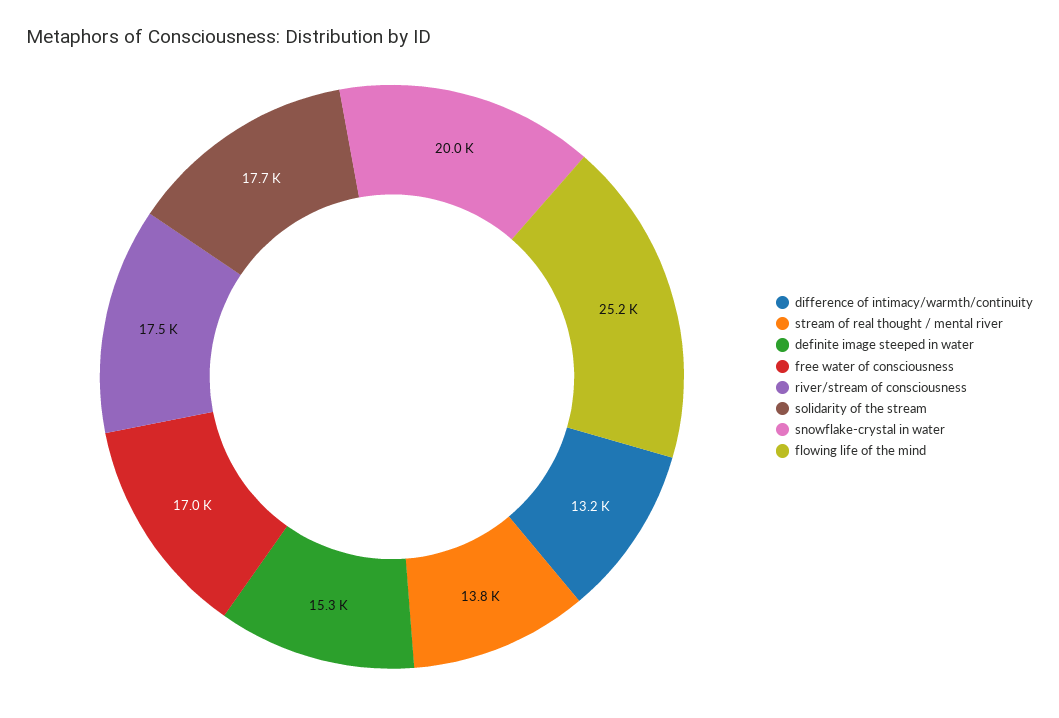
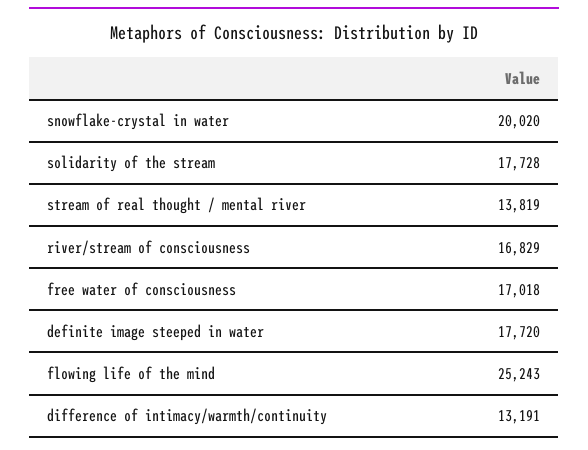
  {
    "difference of intimacy/warmth/continuity": 13191,
    "stream of real thought / mental river": 13819,
-   "definite image steeped in water": 15300,
+   "definite image steeped in water": 17720,
    "free water of consciousness": 17018,
-   "river/stream of consciousness": 17500,
+   "river/stream of consciousness": 16829,
    "solidarity of the stream": 17728,
    "snowflake-crystal in water": 20020,
    "flowing life of the mind": 25243
  }

